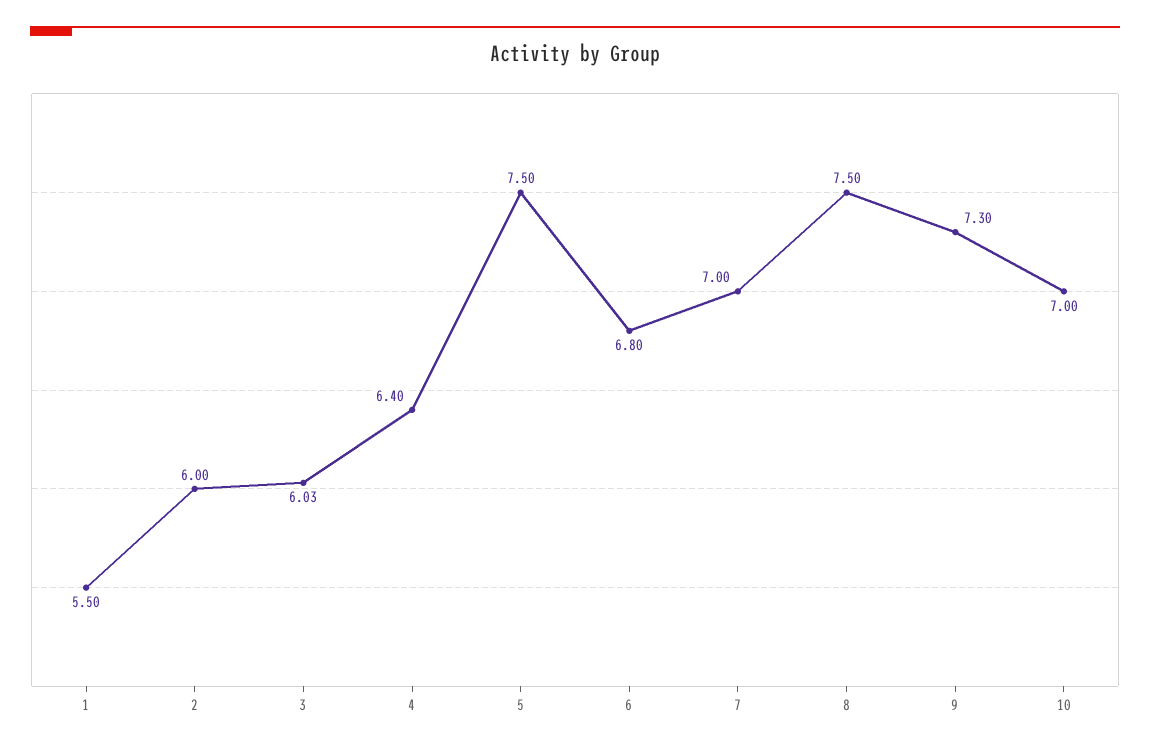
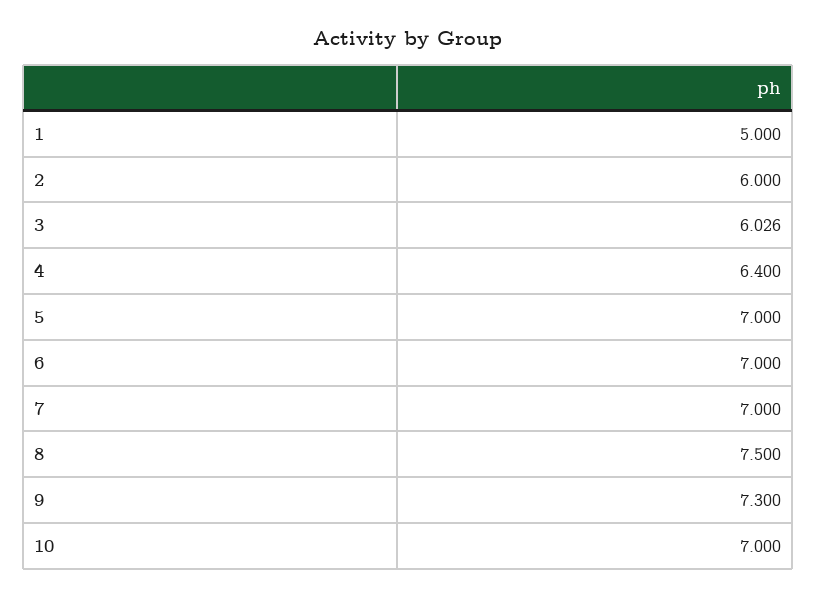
  {
-   "1": 5.5,
+   "1": 5,
    "2": 6,
    "3": 6.026,
    "4": 6.4,
-   "5": 7.5,
+   "5": 7,
-   "6": 6.8,
+   "6": 7,
    "7": 7,
    "8": 7.5,
    "9": 7.3,
    "10": 7
  }

